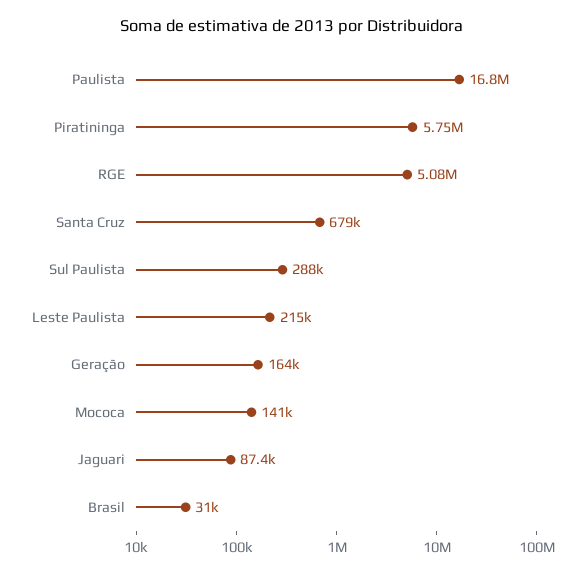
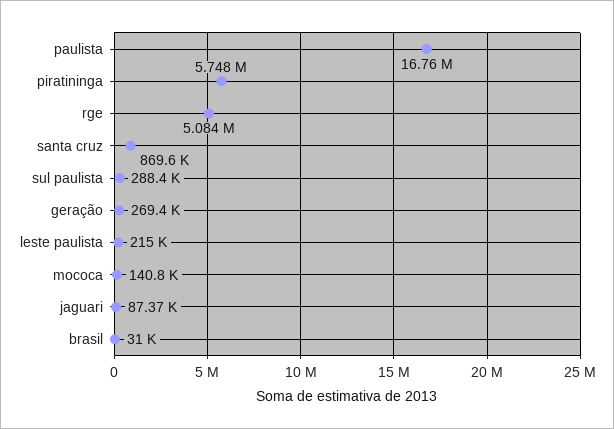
  {
    "Paulista": 16760000,
    "Piratininga": 5748000,
    "RGE": 5084000,
-   "Santa Cruz": 679000,
+   "Santa Cruz": 869600,
    "Sul Paulista": 288400,
    "Leste Paulista": 215000,
-   "Geração": 164000,
+   "Geração": 269400,
    "Mococa": 140800,
    "Jaguari": 87370,
    "Brasil": 31000
  }

